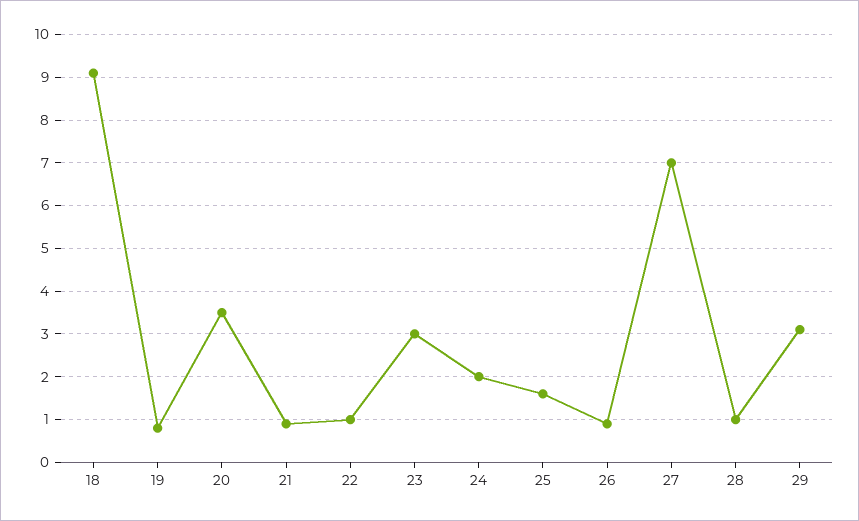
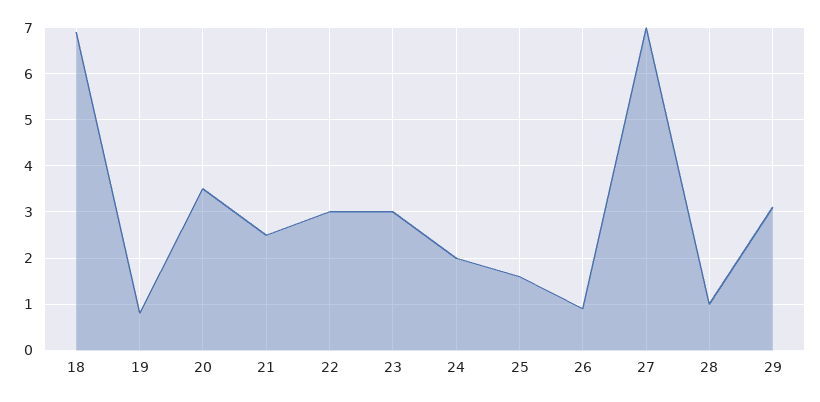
  {
-   "18": 9,
+   "18": 7,
    "19": 1,
    "20": 3.5,
-   "21": 1,
+   "21": 2.5,
-   "22": 1,
+   "22": 3,
    "23": 3,
    "24": 2,
    "25": 1.5,
    "26": 1,
    "27": 7,
    "28": 1,
    "29": 3
  }

